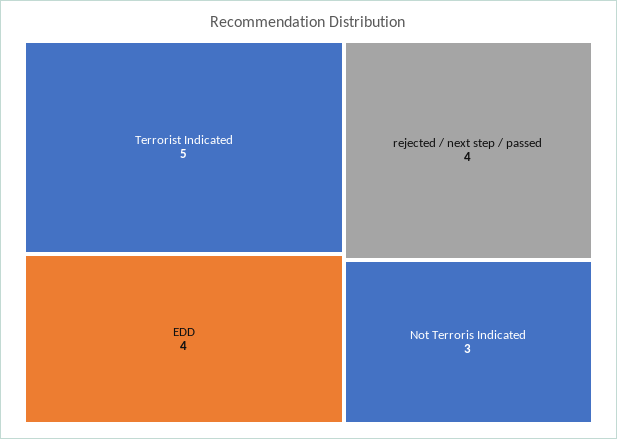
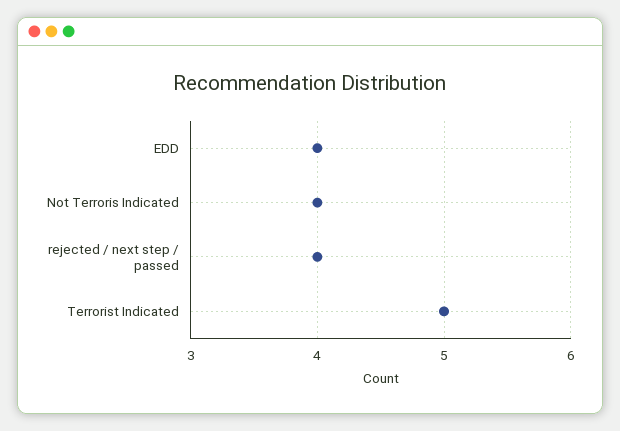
  {
    "Terrorist Indicated": 5,
    "EDD": 4,
    "rejected / next step / passed": 4,
-   "Not Terroris Indicated": 3
+   "Not Terroris Indicated": 4
  }

